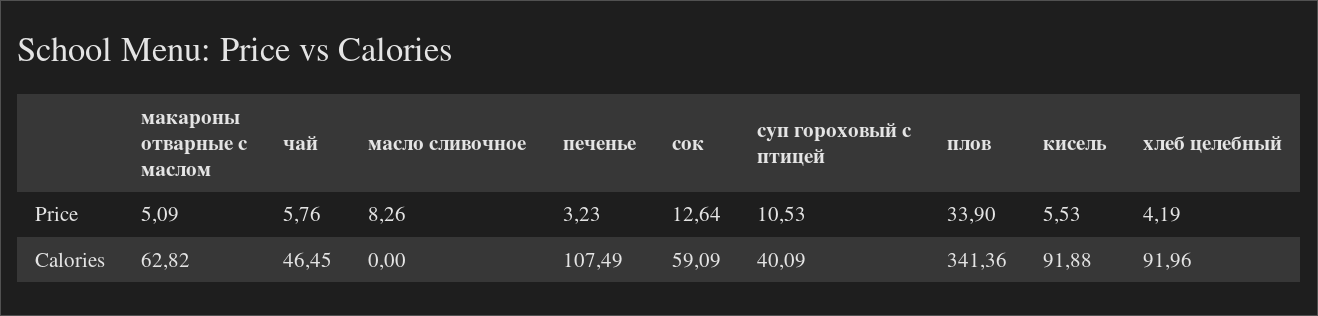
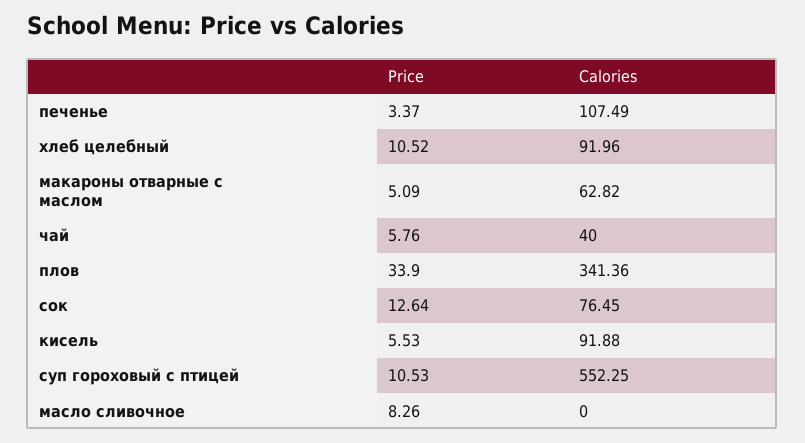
  {
    "макароны отварные с маслом": {
      "Price": 5.09,
      "Calories": 62.82
    },
    "чай": {
      "Price": 5.76,
-     "Calories": 46.45
+     "Calories": 40
    },
    "масло сливочное": {
      "Price": 8.26,
      "Calories": 0
    },
    "печенье": {
-     "Price": 3.23,
+     "Price": 3.37,
      "Calories": 107.49
    },
    "сок": {
      "Price": 12.64,
-     "Calories": 59.09
+     "Calories": 76.45
    },
    "суп гороховый с птицей": {
      "Price": 10.53,
-     "Calories": 40.09
+     "Calories": 552.25
    },
    "плов": {
      "Price": 33.9,
      "Calories": 341.36
    },
    "кисель": {
      "Price": 5.53,
      "Calories": 91.88
    },
    "хлеб целебный": {
-     "Price": 4.19,
+     "Price": 10.52,
      "Calories": 91.96
    }
  }

